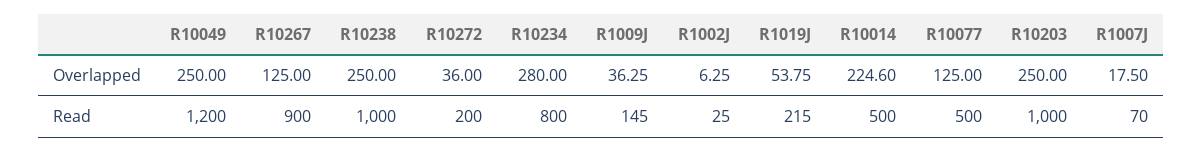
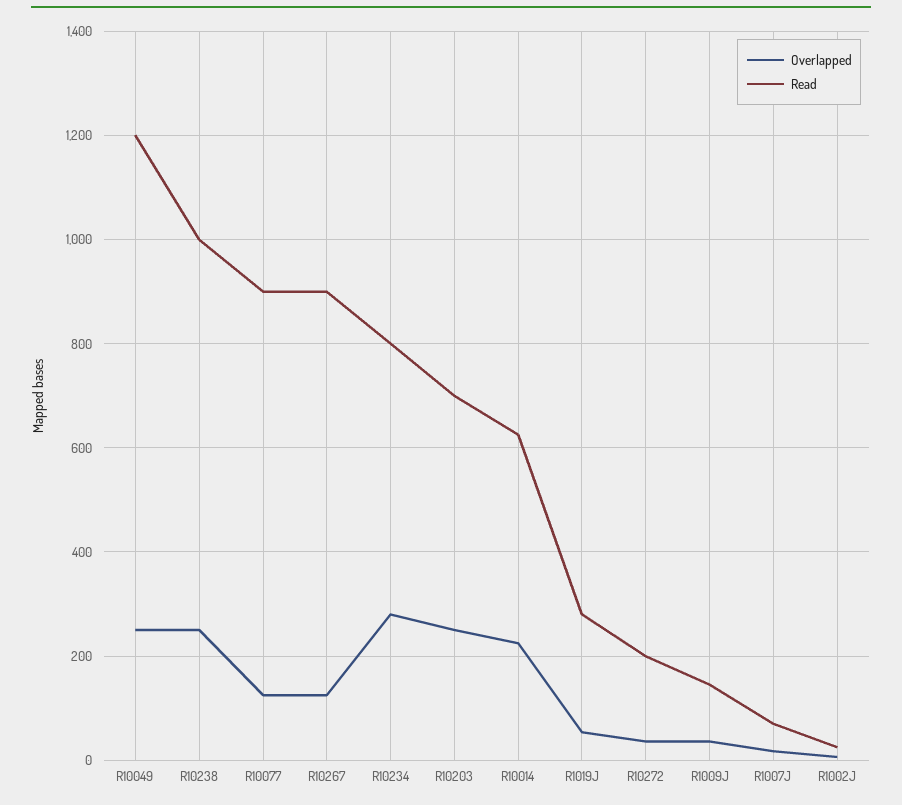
  {
    "Overlapped": {
      "R10049": 250,
      "R10267": 125,
      "R10238": 250,
      "R10272": 36,
      "R10234": 280,
      "R1009J": 36.25,
      "R1002J": 6.25,
      "R1019J": 53.75,
      "R10014": 224.6,
      "R10077": 125,
      "R10203": 250,
      "R1007J": 17.5
    },
    "Read": {
      "R10049": 1200,
      "R10267": 900,
      "R10238": 1000,
      "R10272": 200,
      "R10234": 800,
      "R1009J": 145,
      "R1002J": 25,
-     "R1019J": 215,
+     "R1019J": 280,
-     "R10014": 500,
+     "R10014": 620,
-     "R10077": 500,
+     "R10077": 900,
-     "R10203": 1000,
+     "R10203": 700,
      "R1007J": 70
    }
  }

